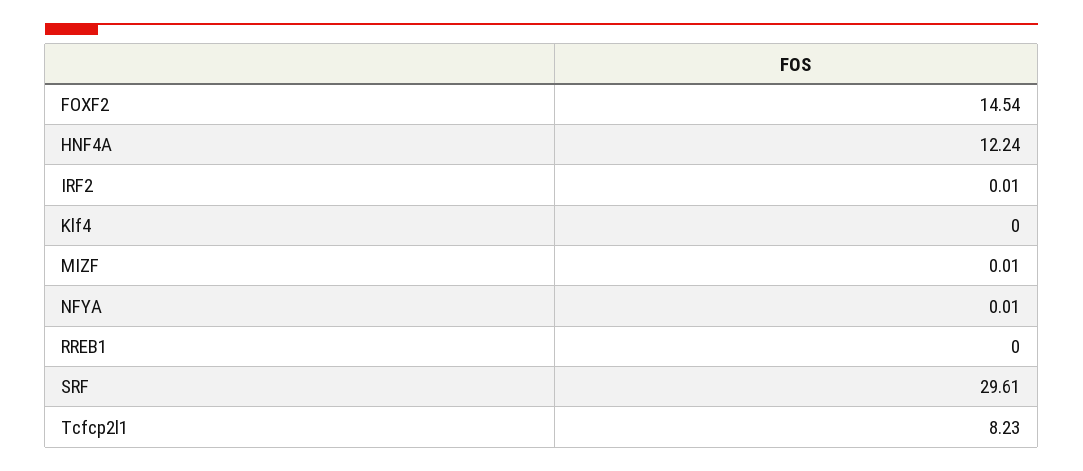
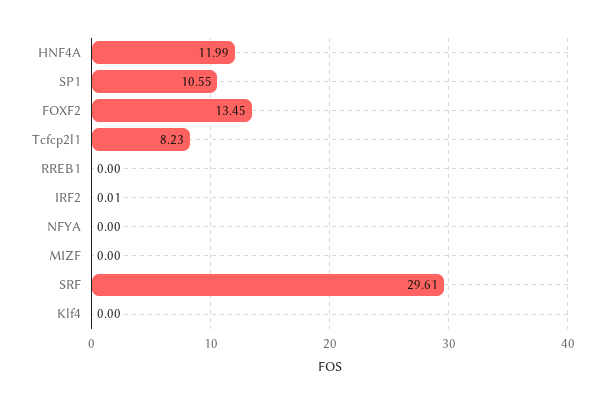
  {
-   "FOXF2": 14.54,
+   "FOXF2": 13.45,
-   "HNF4A": 12.24,
+   "HNF4A": 11.99,
    "IRF2": 0.01,
    "Klf4": 0,
-   "MIZF": 0.01,
+   "MIZF": 0,
-   "NFYA": 0.01,
+   "NFYA": 0,
    "RREB1": 0,
    "SRF": 29.61,
-   "Tcfcp2l1": 8.23
+   "Tcfcp2l1": 8.23,
+   "SP1": 10.55
  }

